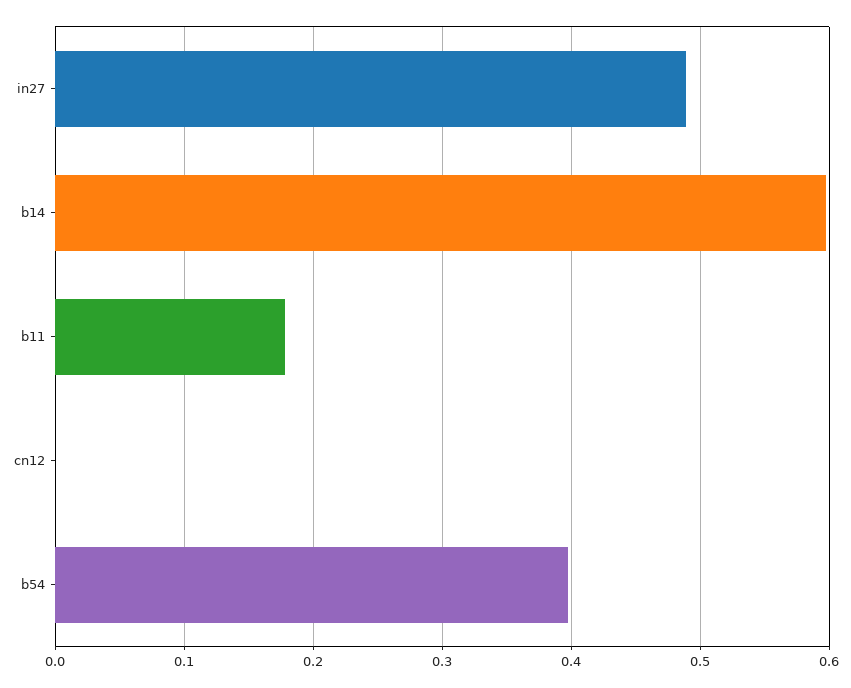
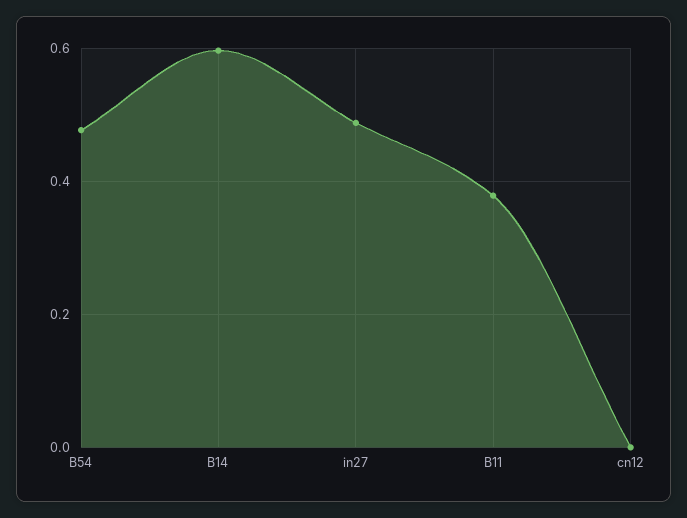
  {
    "in27": 0.49,
    "b14": 0.6,
-   "b11": 0.18,
+   "b11": 0.38,
    "cn12": 0,
-   "b54": 0.4
+   "b54": 0.48
  }

